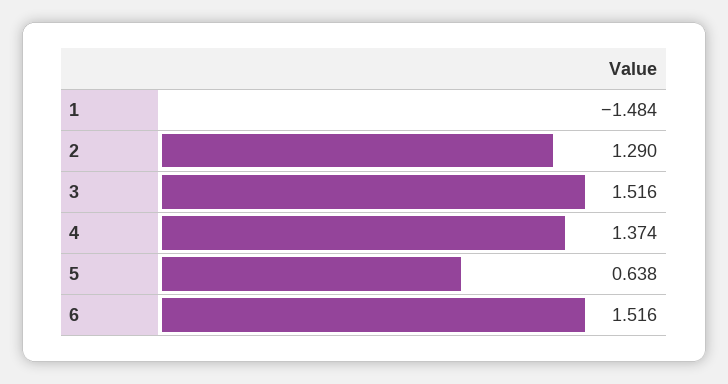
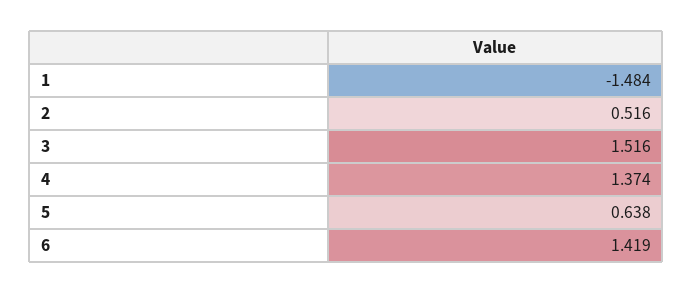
  {
    "1": -1.484,
-   "2": 1.29,
+   "2": 0.516,
    "3": 1.516,
    "4": 1.374,
    "5": 0.638,
-   "6": 1.516
+   "6": 1.419
  }

